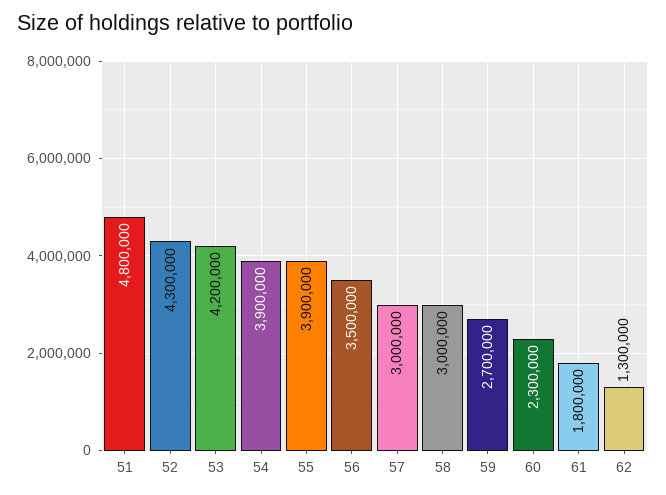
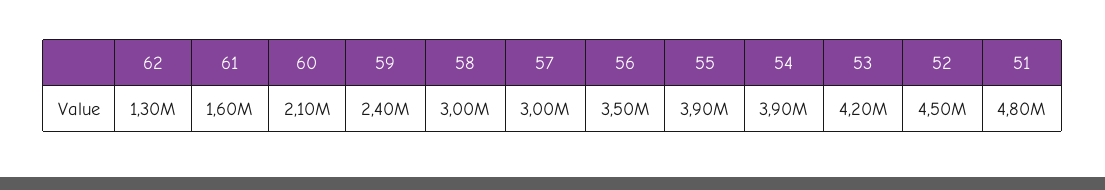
  {
    "51": 4800000,
-   "52": 4300000,
+   "52": 4500000,
    "53": 4200000,
    "54": 3900000,
    "55": 3900000,
    "56": 3500000,
    "57": 3000000,
    "58": 3000000,
-   "59": 2700000,
+   "59": 2400000,
-   "60": 2300000,
+   "60": 2100000,
-   "61": 1800000,
+   "61": 1600000,
    "62": 1300000
  }

